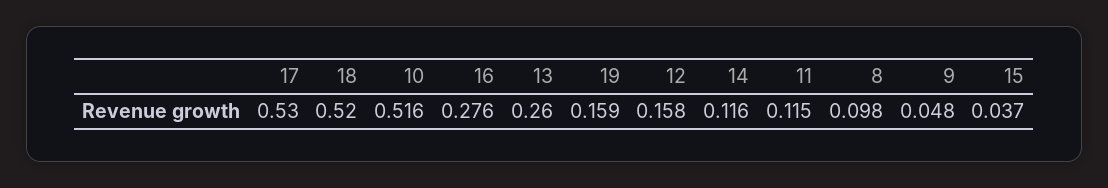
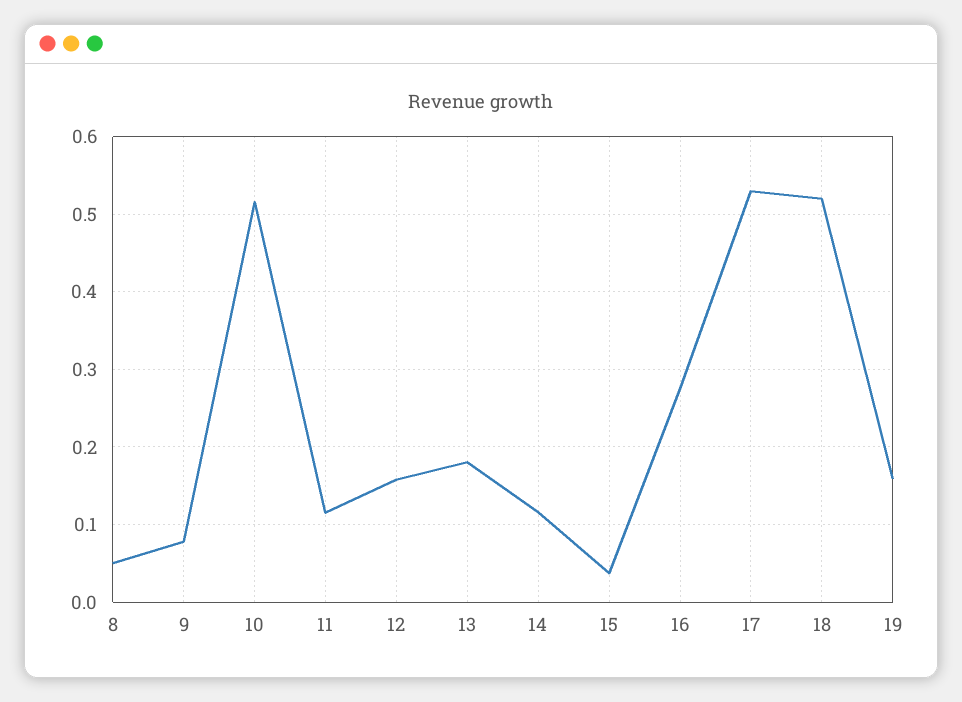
  {
    "17": 0.53,
    "18": 0.52,
    "10": 0.516,
    "16": 0.276,
-   "13": 0.26,
+   "13": 0.18,
    "19": 0.159,
    "12": 0.158,
    "14": 0.116,
    "11": 0.115,
-   "8": 0.098,
+   "8": 0.05,
-   "9": 0.048,
+   "9": 0.08,
    "15": 0.037
  }

